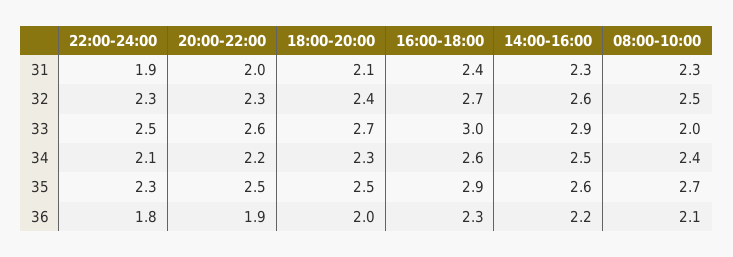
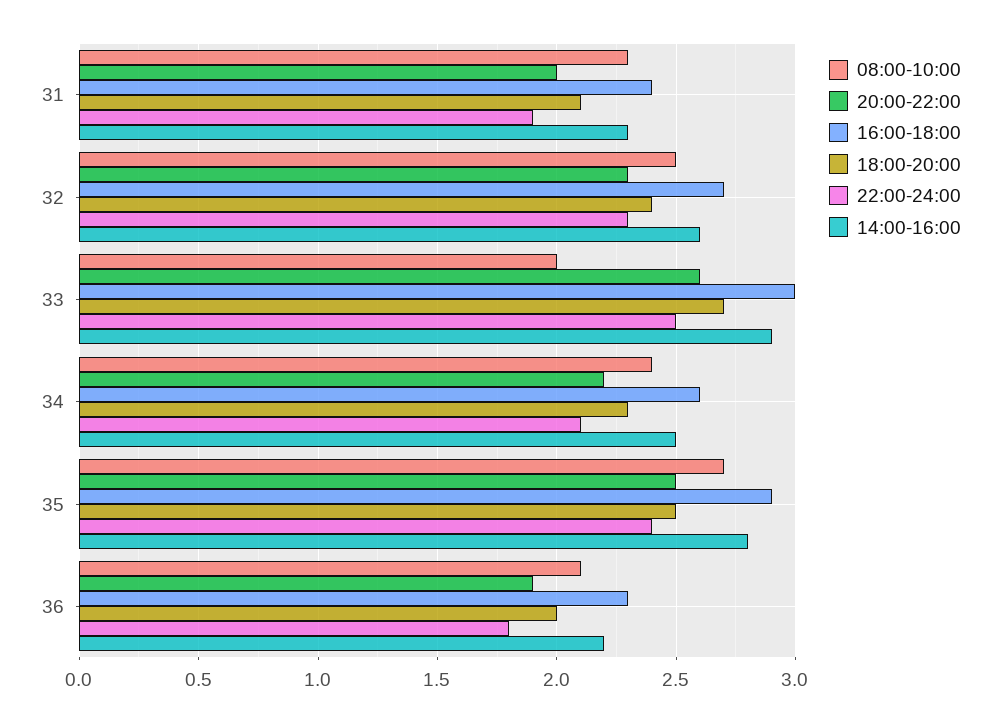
  {
    "22:00-24:00": {
      "31": 1.9,
      "32": 2.3,
      "33": 2.5,
      "34": 2.1,
-     "35": 2.3,
+     "35": 2.4,
      "36": 1.8
    },
    "20:00-22:00": {
      "31": 2,
      "32": 2.3,
      "33": 2.6,
      "34": 2.2,
      "35": 2.5,
      "36": 1.9
    },
    "18:00-20:00": {
      "31": 2.1,
      "32": 2.4,
      "33": 2.7,
      "34": 2.3,
      "35": 2.5,
      "36": 2
    },
    "16:00-18:00": {
      "31": 2.4,
      "32": 2.7,
      "33": 3,
      "34": 2.6,
      "35": 2.9,
      "36": 2.3
    },
    "14:00-16:00": {
      "31": 2.3,
      "32": 2.6,
      "33": 2.9,
      "34": 2.5,
-     "35": 2.6,
+     "35": 2.8,
      "36": 2.2
    },
    "08:00-10:00": {
      "31": 2.3,
      "32": 2.5,
      "33": 2,
      "34": 2.4,
      "35": 2.7,
      "36": 2.1
    }
  }

